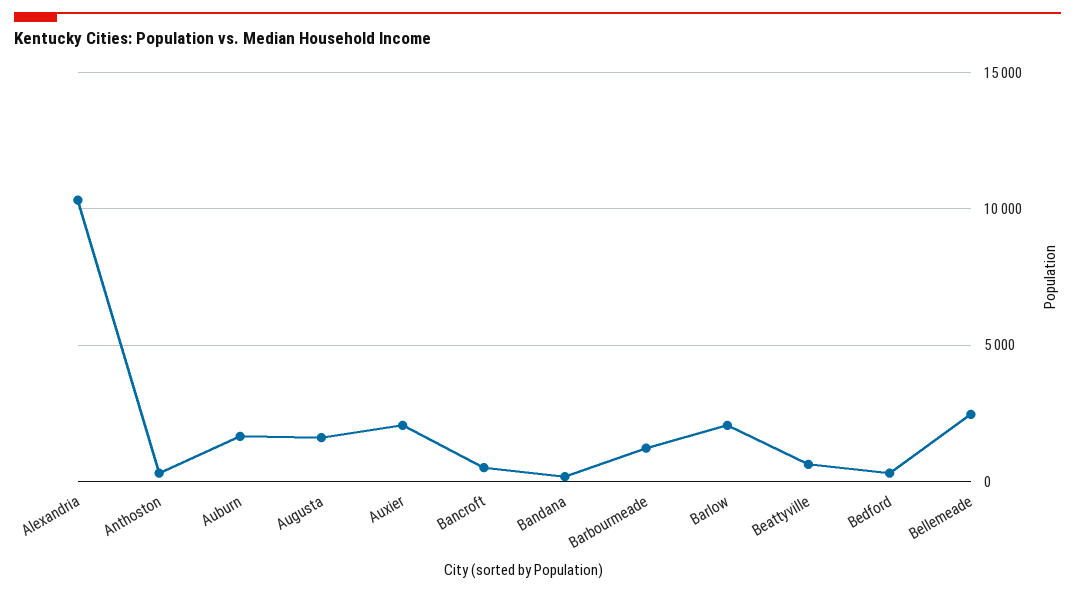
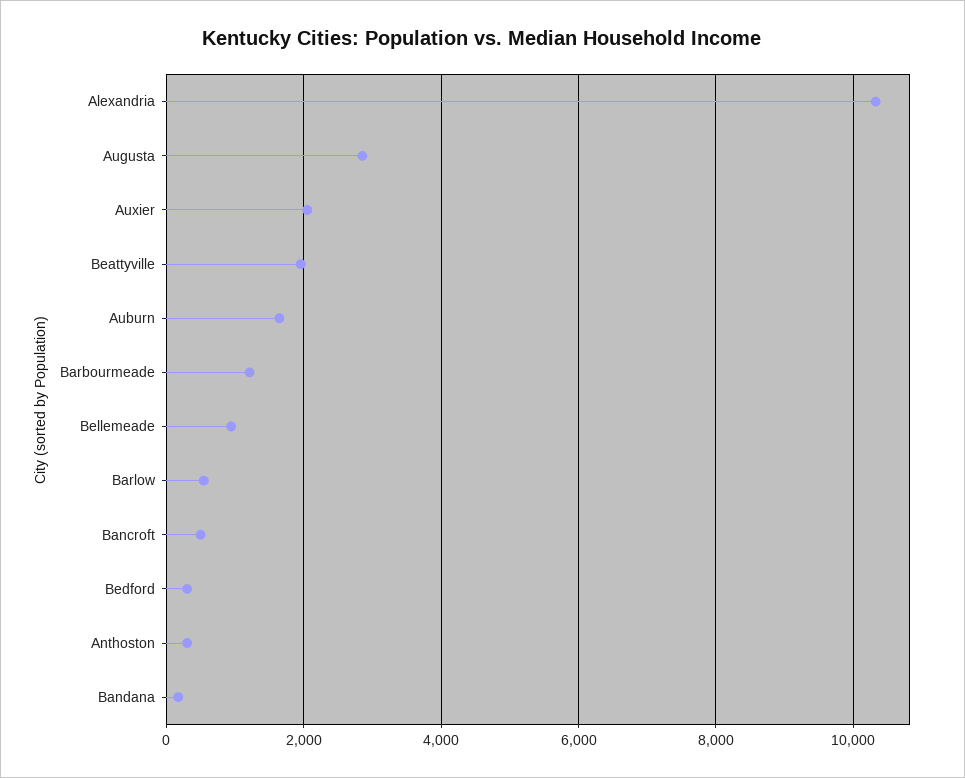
  {
    "Alexandria": 10400,
    "Anthoston": 400,
    "Auburn": 1600,
-   "Augusta": 1500,
+   "Augusta": 2800,
    "Auxier": 2000,
    "Bancroft": 400,
    "Bandana": 200,
    "Barbourmeade": 1200,
-   "Barlow": 2000,
+   "Barlow": 600,
-   "Beattyville": 500,
+   "Beattyville": 2000,
    "Bedford": 400,
-   "Bellemeade": 2500
+   "Bellemeade": 1000
  }

